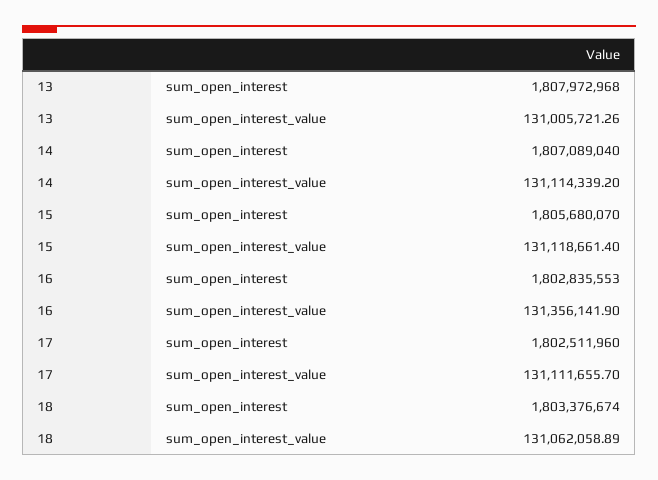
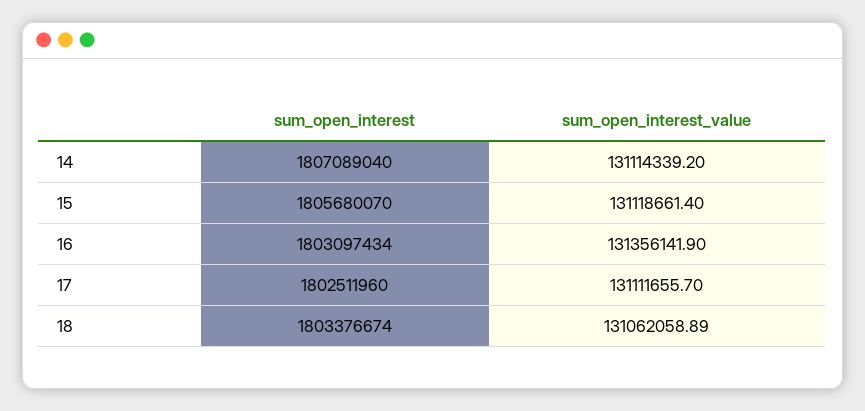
  {
-   "13": {
-     "sum_open_interest": 1807972968,
-     "sum_open_interest_value": 131005721.26
-   },
    "14": {
      "sum_open_interest": 1807089040,
      "sum_open_interest_value": 131114339.2
    },
    "15": {
      "sum_open_interest": 1805680070,
      "sum_open_interest_value": 131118661.4
    },
    "16": {
-     "sum_open_interest": 1802835553,
+     "sum_open_interest": 1803097434,
      "sum_open_interest_value": 131356141.9
    },
    "17": {
      "sum_open_interest": 1802511960,
      "sum_open_interest_value": 131111655.7
    },
    "18": {
      "sum_open_interest": 1803376674,
      "sum_open_interest_value": 131062058.89
    }
  }

